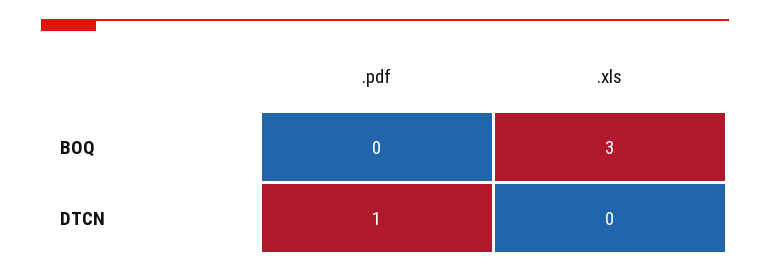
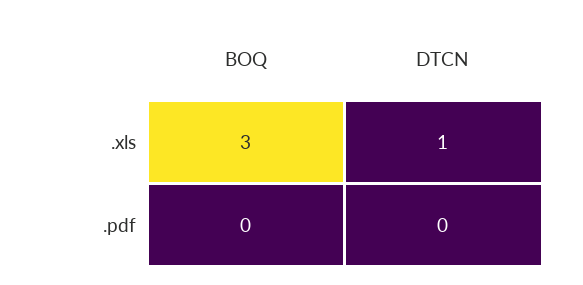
  {
    ".pdf": {
      "BOQ": 0,
-     "DTCN": 1
+     "DTCN": 0
    },
    ".xls": {
      "BOQ": 3,
-     "DTCN": 0
+     "DTCN": 1
    }
  }

